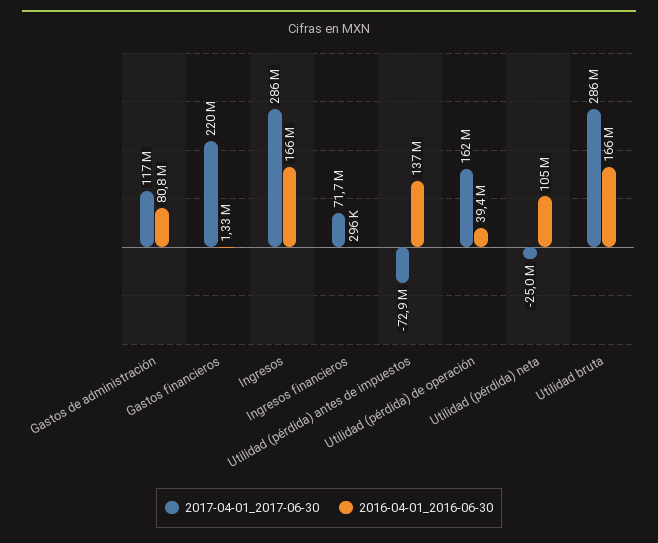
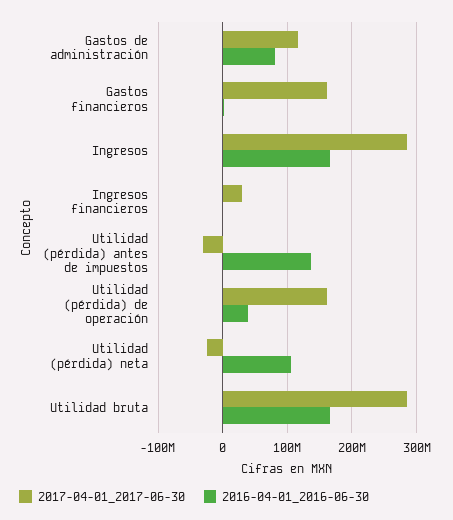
  {
    "2017-04-01_2017-06-30": {
      "Gastos de administración": 117000000,
-     "Gastos financieros": 220000000,
+     "Gastos financieros": 160000000,
      "Ingresos": 286000000,
-     "Ingresos financieros": 71700000,
+     "Ingresos financieros": 30000000,
-     "Utilidad (pérdida) antes de impuestos": -72900000,
+     "Utilidad (pérdida) antes de impuestos": -30000000,
      "Utilidad (pérdida) de operación": 162000000,
      "Utilidad (pérdida) neta": -25000000,
      "Utilidad bruta": 286000000
    },
    "2016-04-01_2016-06-30": {
      "Gastos de administración": 80800000,
      "Gastos financieros": 1330000,
      "Ingresos": 166000000,
      "Ingresos financieros": 296000,
      "Utilidad (pérdida) antes de impuestos": 137000000,
      "Utilidad (pérdida) de operación": 39400000,
      "Utilidad (pérdida) neta": 105000000,
      "Utilidad bruta": 166000000
    }
  }

